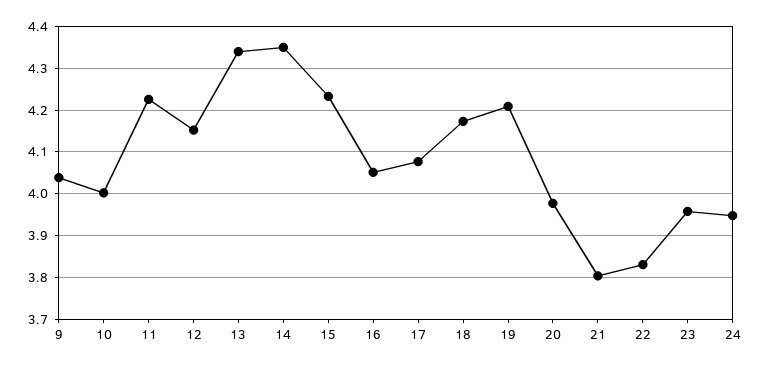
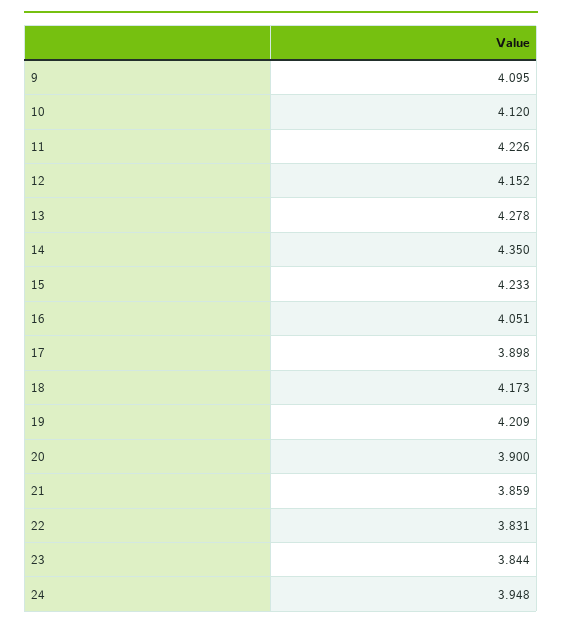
  {
-   "9": 4.04,
+   "9": 4.095,
-   "10": 4,
+   "10": 4.12,
    "11": 4.226,
    "12": 4.152,
-   "13": 4.34,
+   "13": 4.278,
    "14": 4.35,
    "15": 4.233,
    "16": 4.051,
-   "17": 4.08,
+   "17": 3.898,
    "18": 4.173,
    "19": 4.209,
-   "20": 3.98,
+   "20": 3.9,
-   "21": 3.8,
+   "21": 3.859,
    "22": 3.831,
-   "23": 3.96,
+   "23": 3.844,
    "24": 3.948
  }

